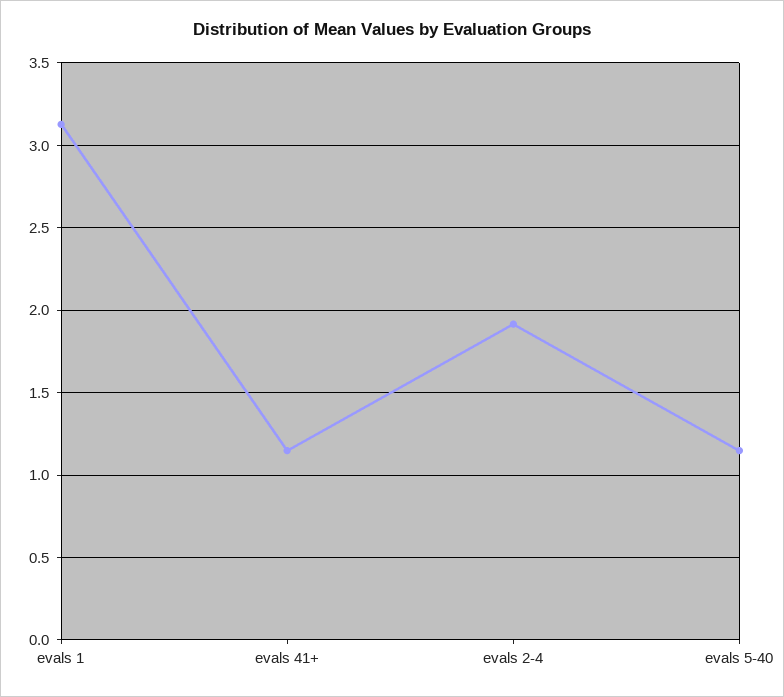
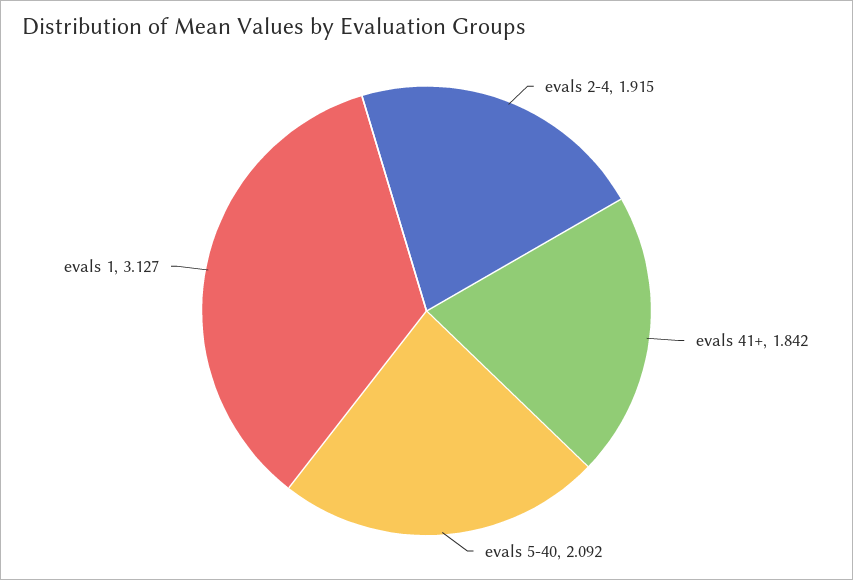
  {
    "evals 1": 3.127,
-   "evals 41+": 1.15,
+   "evals 41+": 1.842,
    "evals 2-4": 1.915,
-   "evals 5-40": 1.15
+   "evals 5-40": 2.092
  }

